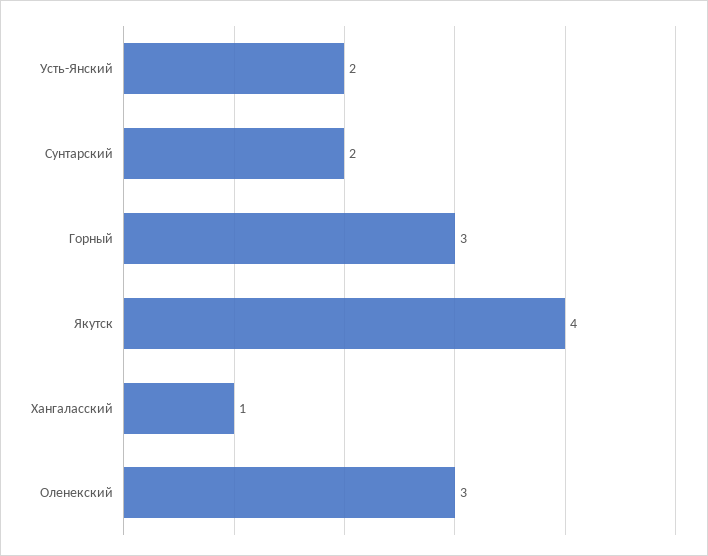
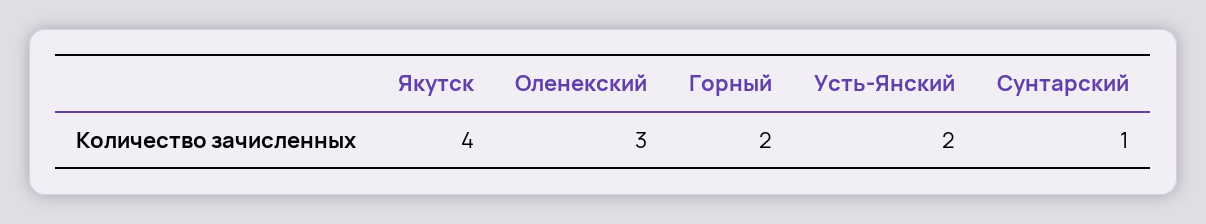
  {
    "Усть-Янский": 2,
-   "Сунтарский": 2,
+   "Сунтарский": 1,
-   "Горный": 3,
+   "Горный": 2,
    "Якутск": 4,
-   "Хангаласский": 1,
    "Оленекский": 3
  }

